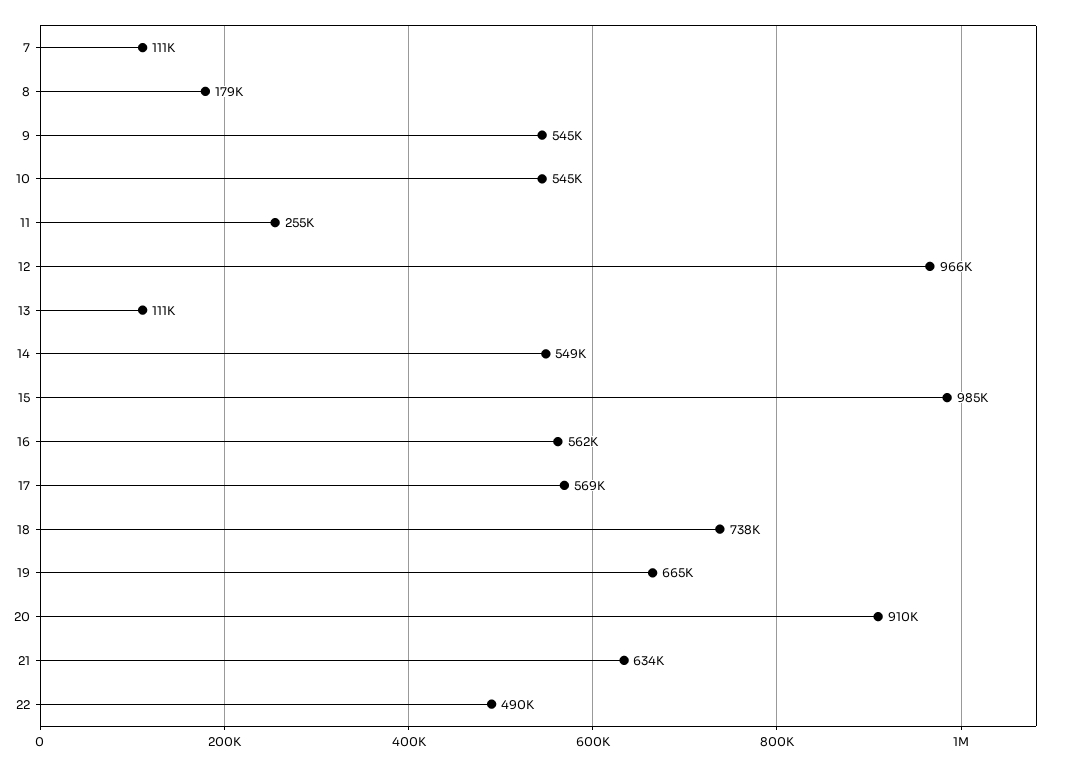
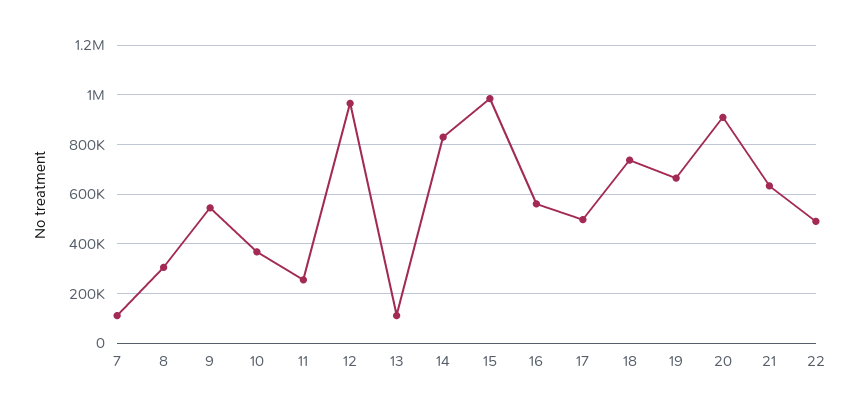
  {
    "7": 111000,
-   "8": 179000,
+   "8": 300000,
    "9": 545000,
-   "10": 545000,
+   "10": 375000,
    "11": 255000,
    "12": 966000,
    "13": 111000,
-   "14": 549000,
+   "14": 825000,
    "15": 985000,
    "16": 562000,
-   "17": 569000,
+   "17": 500000,
    "18": 738000,
    "19": 665000,
    "20": 910000,
    "21": 634000,
    "22": 490000
  }

